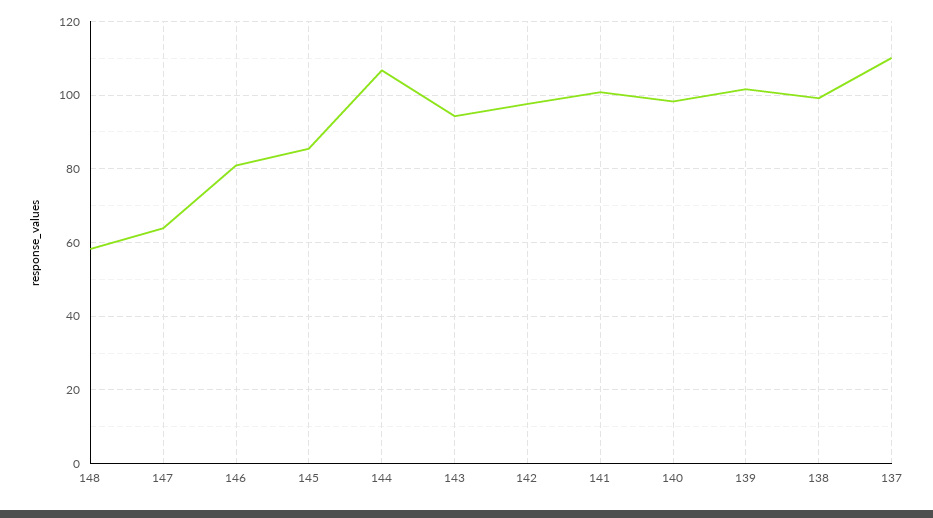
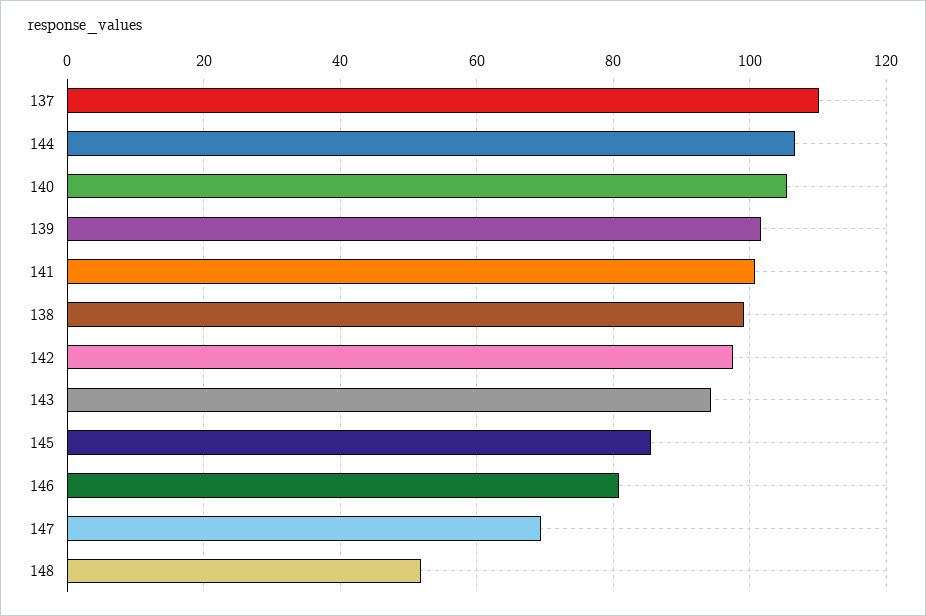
  {
-   "148": 58,
+   "148": 52,
-   "147": 64,
+   "147": 70,
    "146": 80,
    "145": 86,
    "144": 106,
    "143": 94,
    "142": 98,
    "141": 100,
-   "140": 98,
+   "140": 106,
    "139": 102,
    "138": 100,
    "137": 110
  }

